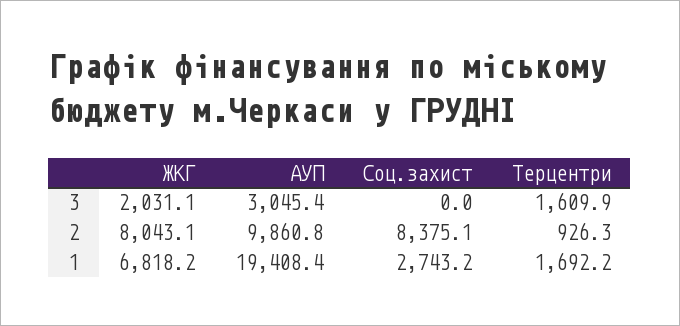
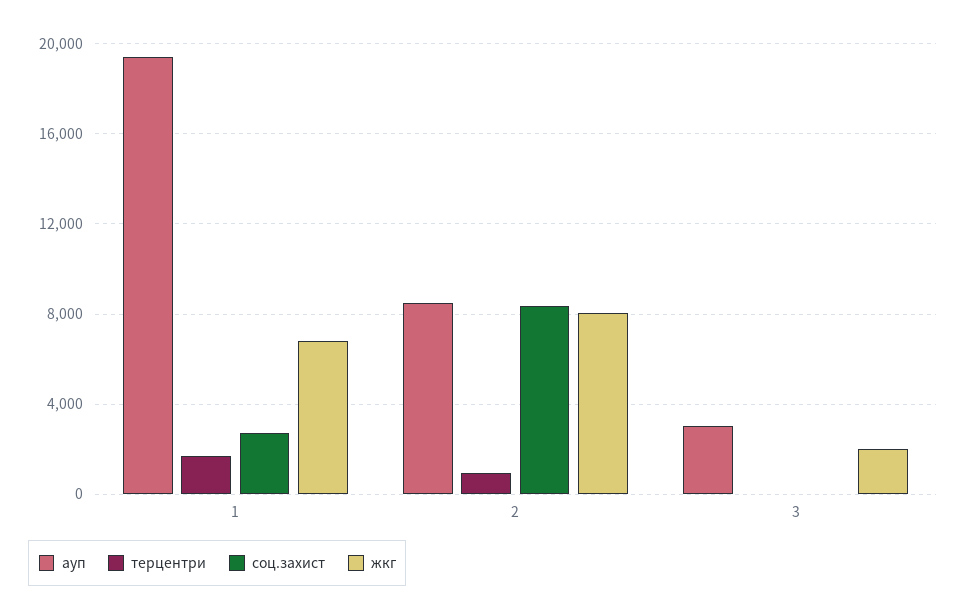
  {
    "ЖКГ": {
      "3": 2031.1,
      "2": 8043.1,
      "1": 6818.2
    },
    "АУП": {
      "3": 3045.4,
-     "2": 9860.8,
+     "2": 8500,
      "1": 19408.4
    },
    "Соц.захист": {
      "3": 0,
      "2": 8375.1,
      "1": 2743.2
    },
    "Терцентри": {
-     "3": 1609.9,
+     "3": 0,
      "2": 926.3,
      "1": 1692.2
    }
  }

